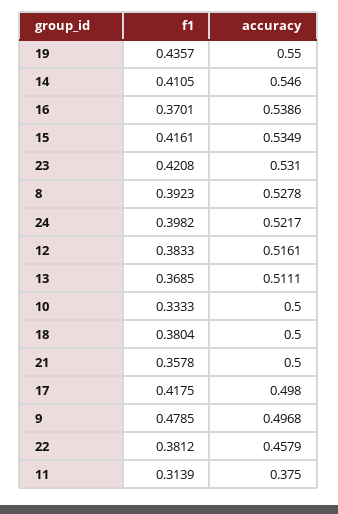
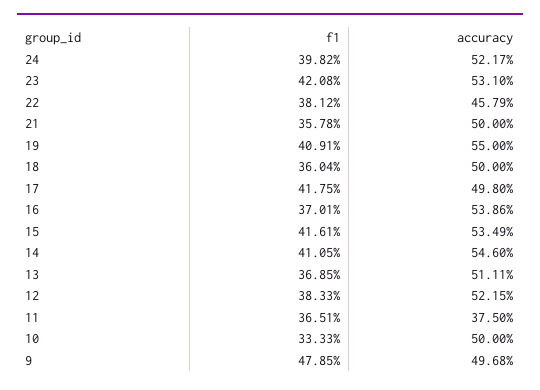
  {
    "f1": {
-     "19": 0.4357,
+     "19": 0.4091,
      "14": 0.4105,
      "16": 0.3701,
      "15": 0.4161,
      "23": 0.4208,
-     "8": 0.3923,
      "24": 0.3982,
      "12": 0.3833,
      "13": 0.3685,
      "10": 0.3333,
-     "18": 0.3804,
+     "18": 0.3604,
      "21": 0.3578,
      "17": 0.4175,
      "9": 0.4785,
      "22": 0.3812,
-     "11": 0.3139
+     "11": 0.3651
    },
    "accuracy": {
      "19": 0.55,
      "14": 0.546,
      "16": 0.5386,
      "15": 0.5349,
      "23": 0.531,
-     "8": 0.5278,
      "24": 0.5217,
-     "12": 0.5161,
+     "12": 0.5215,
      "13": 0.5111,
      "10": 0.5,
      "18": 0.5,
      "21": 0.5,
      "17": 0.498,
      "9": 0.4968,
      "22": 0.4579,
      "11": 0.375
    }
  }

